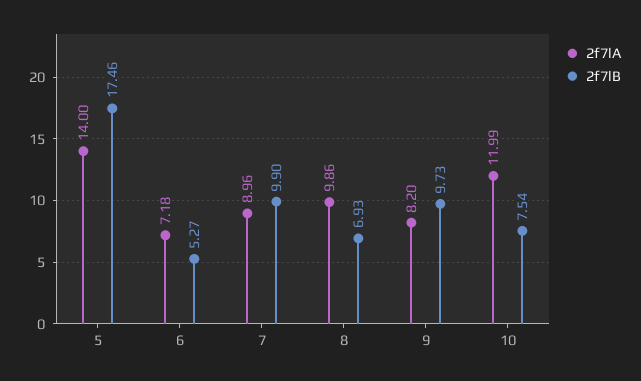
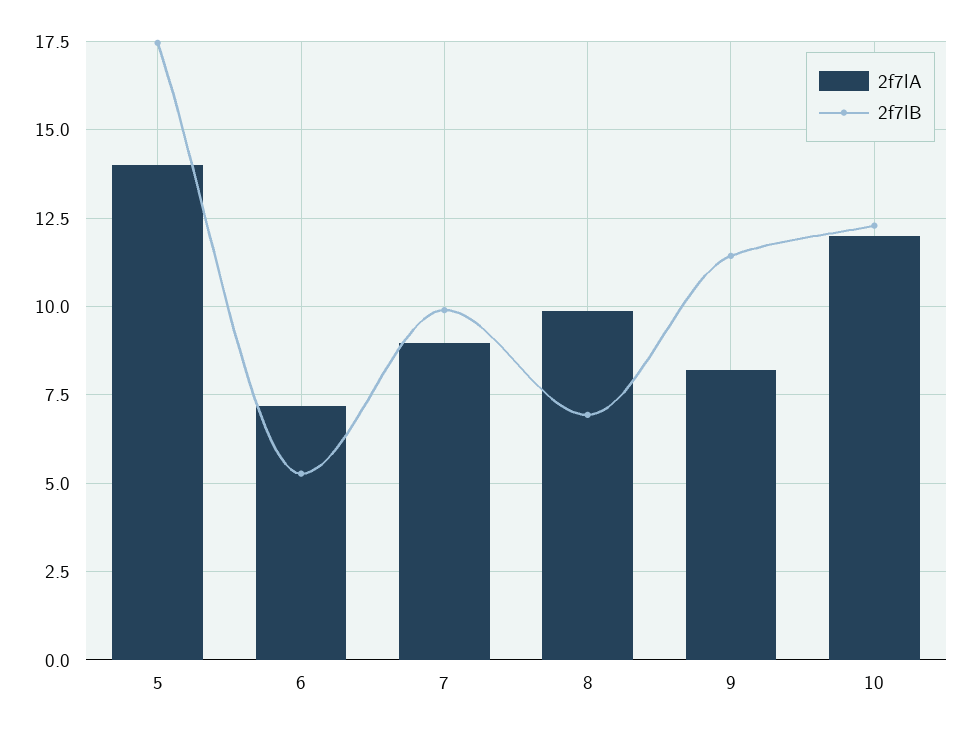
  {
    "2f7lA": {
      "5": 14,
      "6": 7.18,
      "7": 8.96,
      "8": 9.86,
      "9": 8.2,
      "10": 11.99
    },
    "2f7lB": {
      "5": 17.46,
      "6": 5.27,
      "7": 9.9,
      "8": 6.93,
-     "9": 9.73,
+     "9": 11.5,
-     "10": 7.54
+     "10": 12.25
    }
  }

